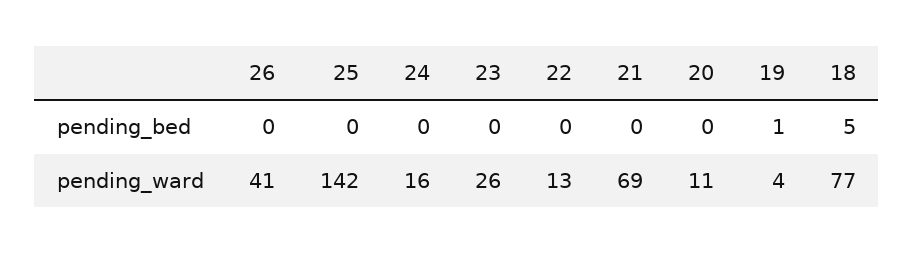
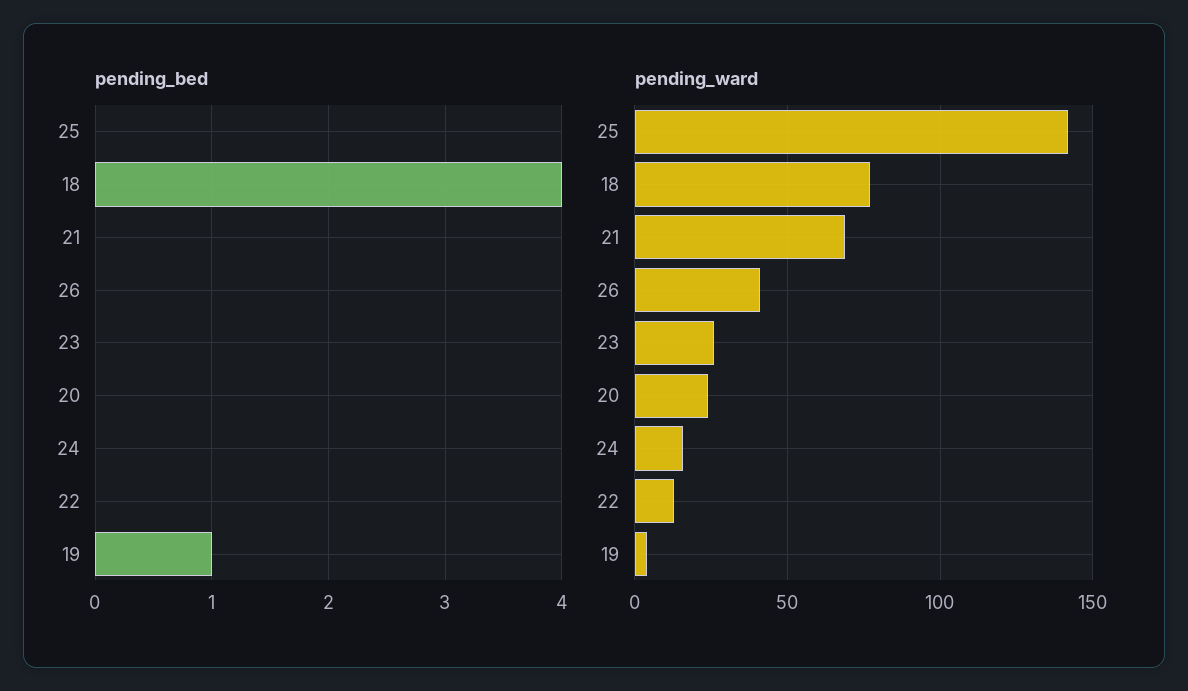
  {
    "pending_bed": {
      "26": 0,
      "25": 0,
      "24": 0,
      "23": 0,
      "22": 0,
      "21": 0,
      "20": 0,
      "19": 1,
-     "18": 5
+     "18": 4
    },
    "pending_ward": {
      "26": 41,
      "25": 142,
      "24": 16,
      "23": 26,
      "22": 13,
      "21": 69,
-     "20": 11,
+     "20": 25,
      "19": 4,
      "18": 77
    }
  }

